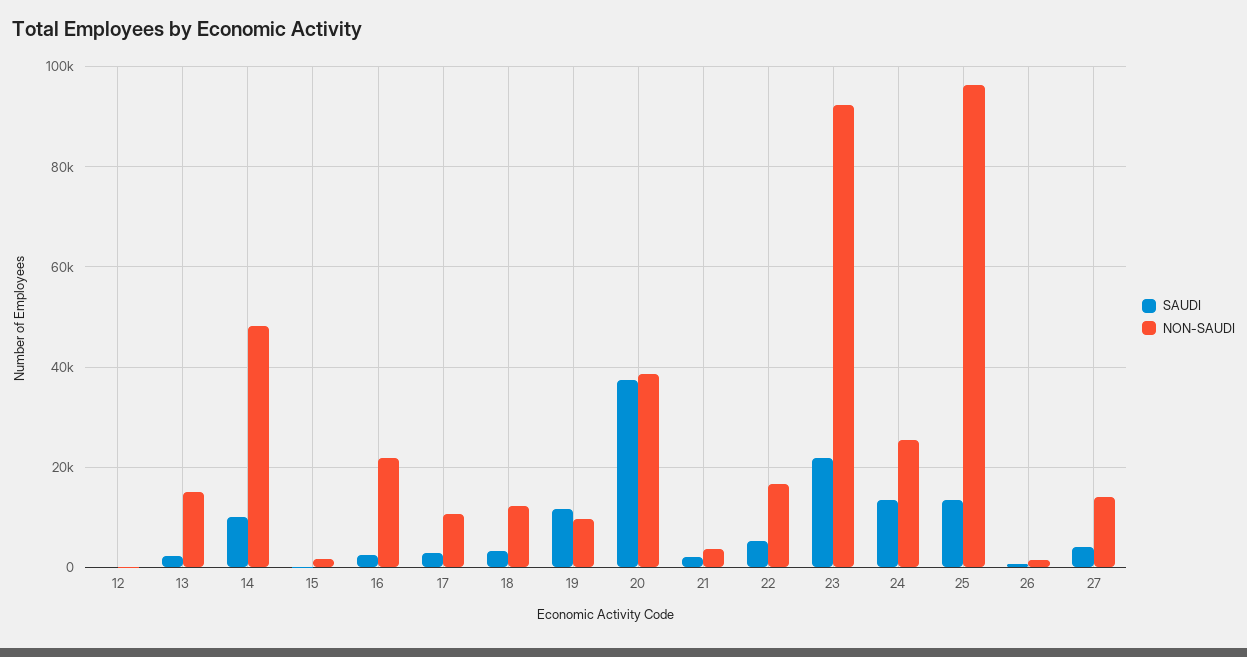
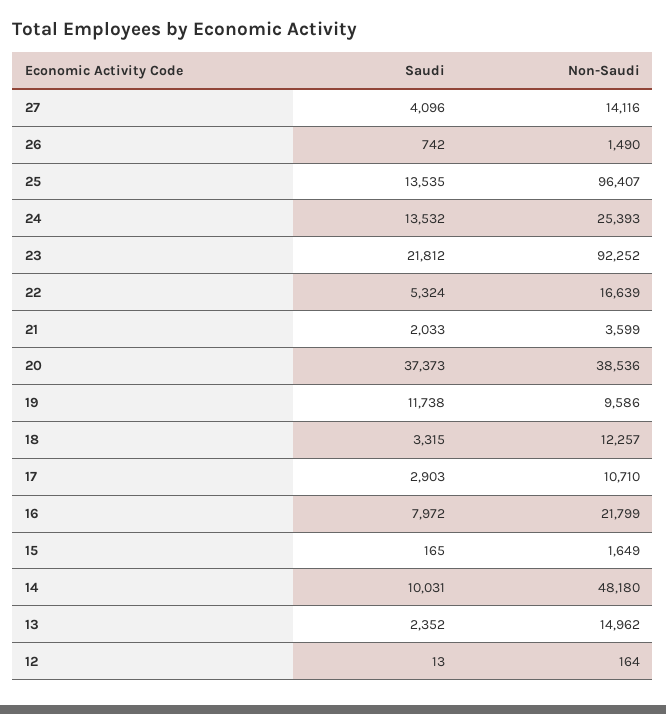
  {
    "SAUDI": {
      "12": 13,
      "13": 2352,
      "14": 10031,
      "15": 165,
-     "16": 2000,
+     "16": 7972,
      "17": 2903,
      "18": 3315,
      "19": 11738,
      "20": 37373,
      "21": 2033,
      "22": 5324,
      "23": 21812,
      "24": 13532,
      "25": 13535,
      "26": 742,
      "27": 4096
    },
    "NON-SAUDI": {
      "12": 164,
      "13": 14962,
      "14": 48180,
      "15": 1649,
      "16": 21799,
      "17": 10710,
      "18": 12257,
      "19": 9586,
      "20": 38536,
      "21": 3599,
      "22": 16639,
      "23": 92252,
      "24": 25393,
      "25": 96407,
      "26": 1490,
      "27": 14116
    }
  }

